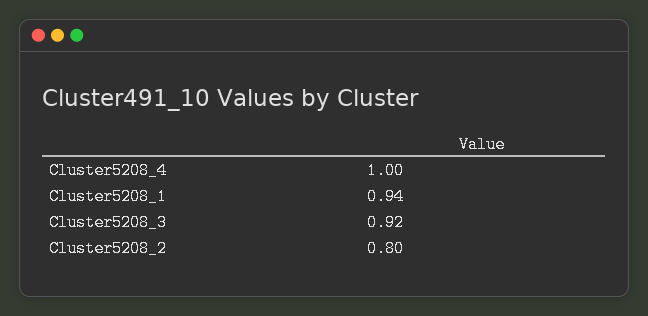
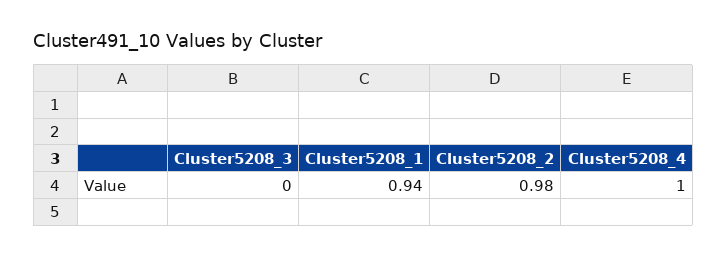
  {
    "Cluster5208_4": 1,
    "Cluster5208_1": 0.94,
-   "Cluster5208_3": 0.92,
+   "Cluster5208_3": 0,
-   "Cluster5208_2": 0.8
+   "Cluster5208_2": 0.98
  }

